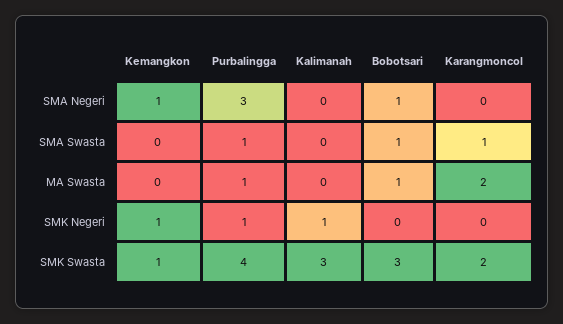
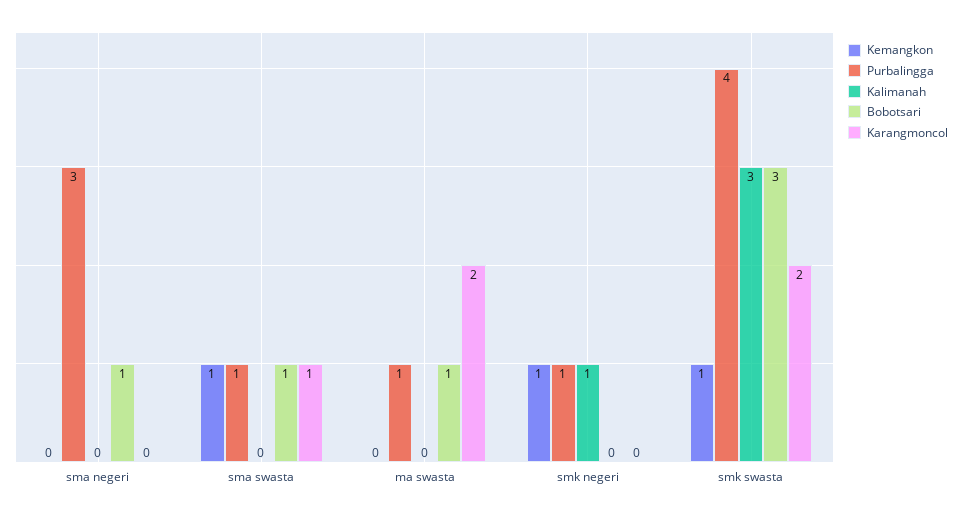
  {
    "Kemangkon": {
-     "SMA Negeri": 1,
+     "SMA Negeri": 0,
-     "SMA Swasta": 0,
+     "SMA Swasta": 1,
      "MA Swasta": 0,
      "SMK Negeri": 1,
      "SMK Swasta": 1
    },
    "Purbalingga": {
      "SMA Negeri": 3,
      "SMA Swasta": 1,
      "MA Swasta": 1,
      "SMK Negeri": 1,
      "SMK Swasta": 4
    },
    "Kalimanah": {
      "SMA Negeri": 0,
      "SMA Swasta": 0,
      "MA Swasta": 0,
      "SMK Negeri": 1,
      "SMK Swasta": 3
    },
    "Bobotsari": {
      "SMA Negeri": 1,
      "SMA Swasta": 1,
      "MA Swasta": 1,
      "SMK Negeri": 0,
      "SMK Swasta": 3
    },
    "Karangmoncol": {
      "SMA Negeri": 0,
      "SMA Swasta": 1,
      "MA Swasta": 2,
      "SMK Negeri": 0,
      "SMK Swasta": 2
    }
  }

